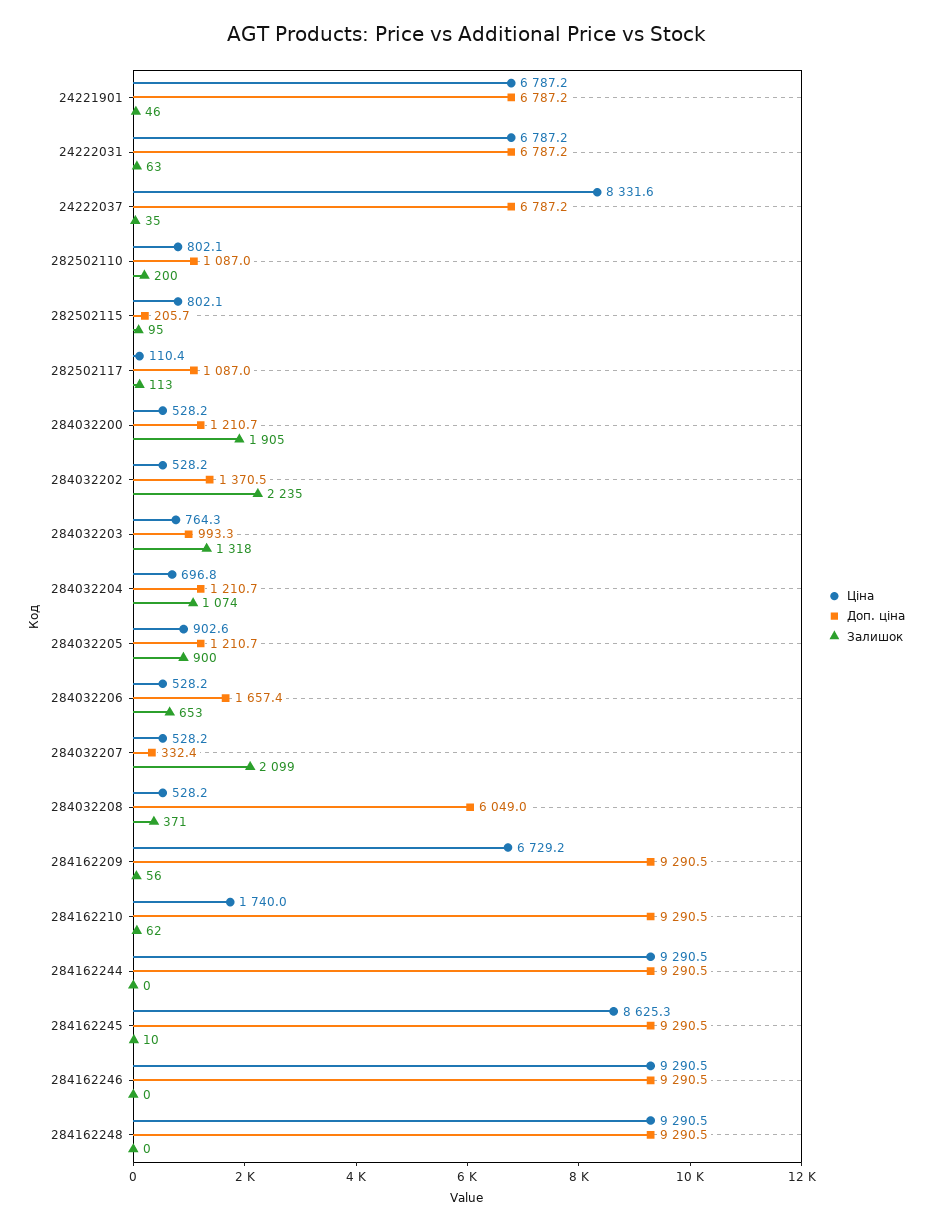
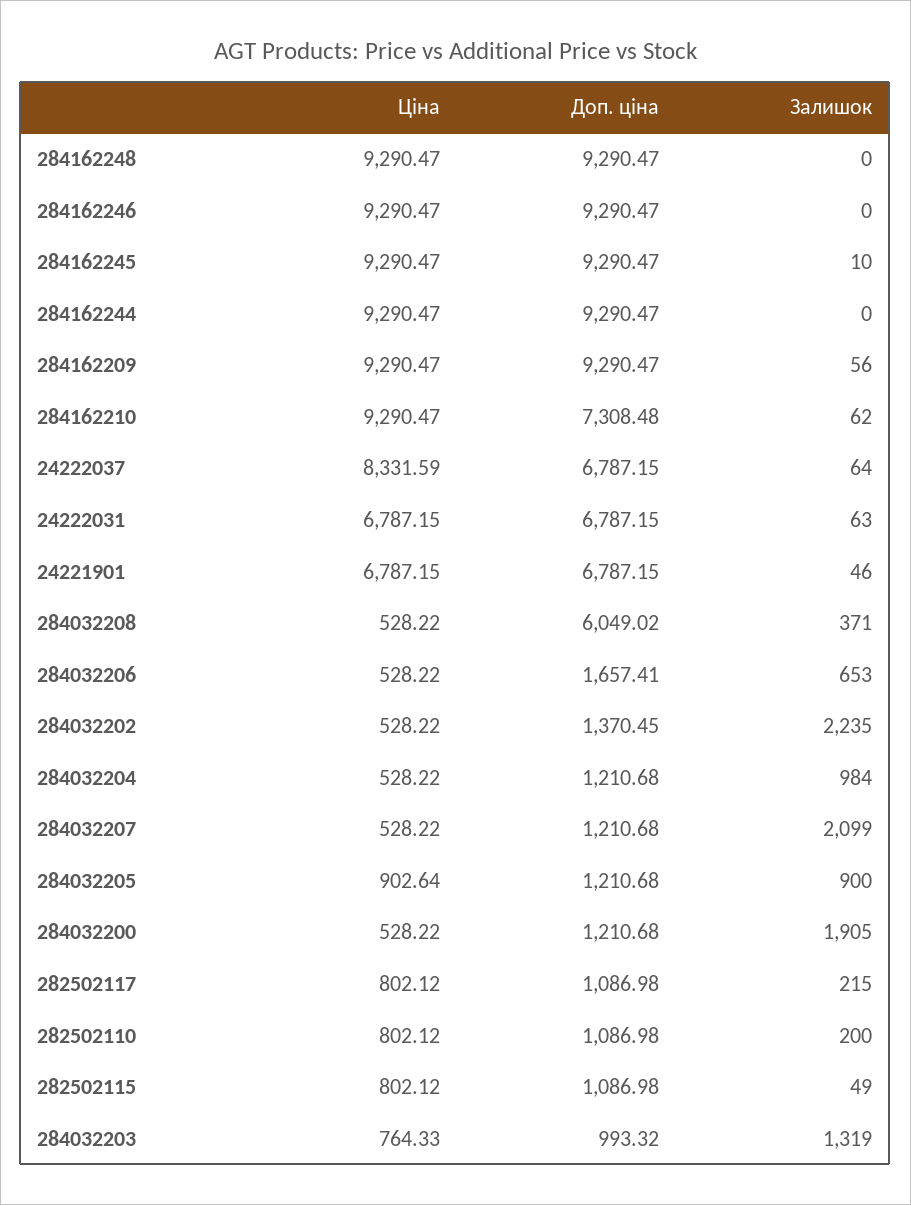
  {
    "Ціна": {
      "24221901": 6787.15,
      "24222031": 6787.15,
      "24222037": 8331.59,
      "282502110": 802.12,
      "282502115": 802.12,
-     "282502117": 110.4,
+     "282502117": 802.12,
      "284032200": 528.22,
      "284032202": 528.22,
      "284032203": 764.33,
-     "284032204": 696.8,
+     "284032204": 528.22,
      "284032205": 902.64,
      "284032206": 528.22,
      "284032207": 528.22,
      "284032208": 528.22,
-     "284162209": 6729.2,
+     "284162209": 9290.47,
-     "284162210": 1740,
+     "284162210": 9290.47,
      "284162244": 9290.47,
-     "284162245": 8625.3,
+     "284162245": 9290.47,
      "284162246": 9290.47,
      "284162248": 9290.47
    },
    "Доп. ціна": {
      "24221901": 6787.15,
      "24222031": 6787.15,
      "24222037": 6787.15,
      "282502110": 1086.98,
-     "282502115": 205.7,
+     "282502115": 1086.98,
      "282502117": 1086.98,
      "284032200": 1210.68,
      "284032202": 1370.45,
      "284032203": 993.32,
      "284032204": 1210.68,
      "284032205": 1210.68,
      "284032206": 1657.41,
-     "284032207": 332.4,
+     "284032207": 1210.68,
      "284032208": 6049.02,
      "284162209": 9290.47,
-     "284162210": 9290.5,
+     "284162210": 7308.48,
      "284162244": 9290.47,
      "284162245": 9290.47,
      "284162246": 9290.47,
      "284162248": 9290.47
    },
    "Залишок": {
      "24221901": 46,
      "24222031": 63,
-     "24222037": 35,
+     "24222037": 64,
      "282502110": 200,
-     "282502115": 95,
+     "282502115": 49,
-     "282502117": 113,
+     "282502117": 215,
      "284032200": 1905,
      "284032202": 2235,
-     "284032203": 1318,
+     "284032203": 1319,
-     "284032204": 1074,
+     "284032204": 984,
      "284032205": 900,
      "284032206": 653,
      "284032207": 2099,
      "284032208": 371,
      "284162209": 56,
      "284162210": 62,
      "284162244": 0,
      "284162245": 10,
      "284162246": 0,
      "284162248": 0
    }
  }

